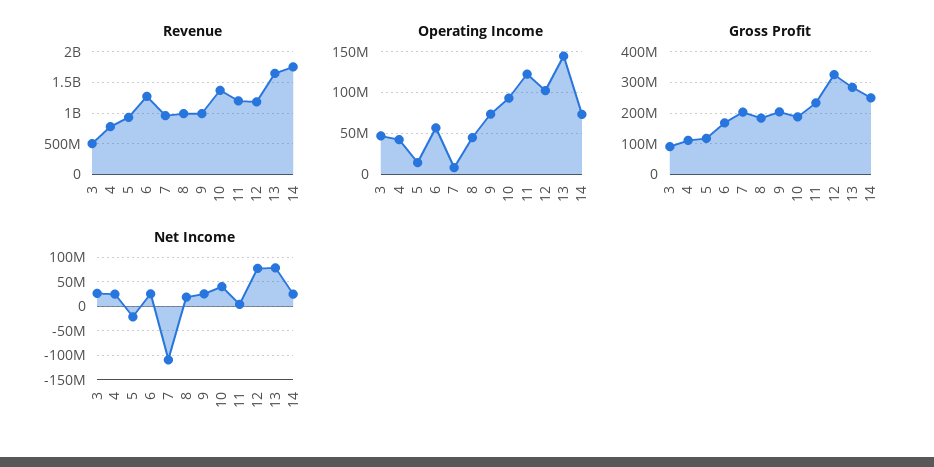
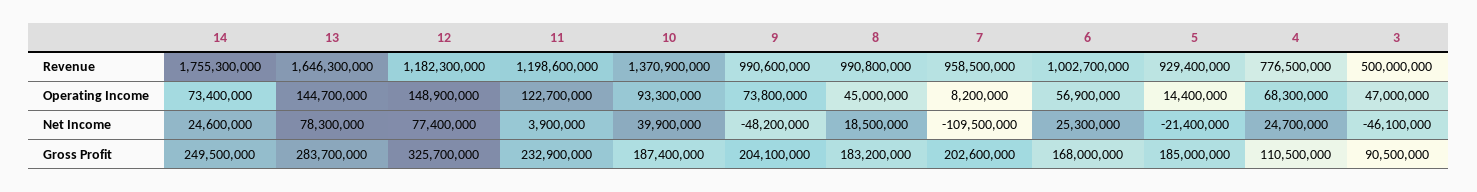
  {
    "Revenue": {
      "3": 500000000,
      "4": 776500000,
      "5": 929400000,
-     "6": 1300000000,
+     "6": 1002700000,
      "7": 958500000,
      "8": 990800000,
      "9": 990600000,
      "10": 1370900000,
      "11": 1198600000,
      "12": 1182300000,
      "13": 1646300000,
      "14": 1755300000
    },
    "Operating Income": {
      "3": 47000000,
-     "4": 40000000,
+     "4": 68300000,
      "5": 14400000,
      "6": 56900000,
      "7": 8200000,
      "8": 45000000,
      "9": 73800000,
      "10": 93300000,
      "11": 122700000,
-     "12": 100000000,
+     "12": 148900000,
      "13": 144700000,
      "14": 73400000
    },
    "Gross Profit": {
      "3": 90500000,
      "4": 110500000,
-     "5": 120000000,
+     "5": 185000000,
      "6": 168000000,
      "7": 202600000,
      "8": 183200000,
      "9": 204100000,
      "10": 187400000,
      "11": 232900000,
      "12": 325700000,
      "13": 283700000,
      "14": 249500000
    },
    "Net Income": {
-     "3": 25000000,
+     "3": -46100000,
      "4": 24700000,
      "5": -21400000,
      "6": 25300000,
      "7": -109500000,
      "8": 18500000,
-     "9": 25000000,
+     "9": -48200000,
      "10": 39900000,
      "11": 3900000,
      "12": 77400000,
      "13": 78300000,
      "14": 24600000
    }
  }

